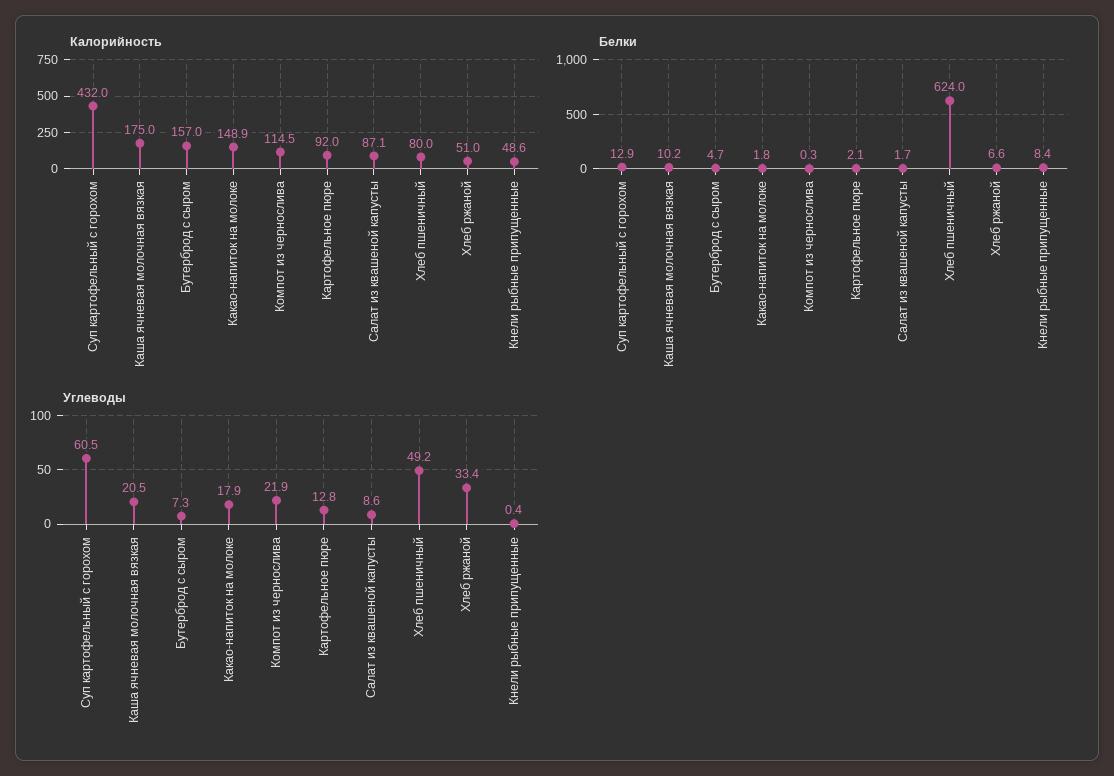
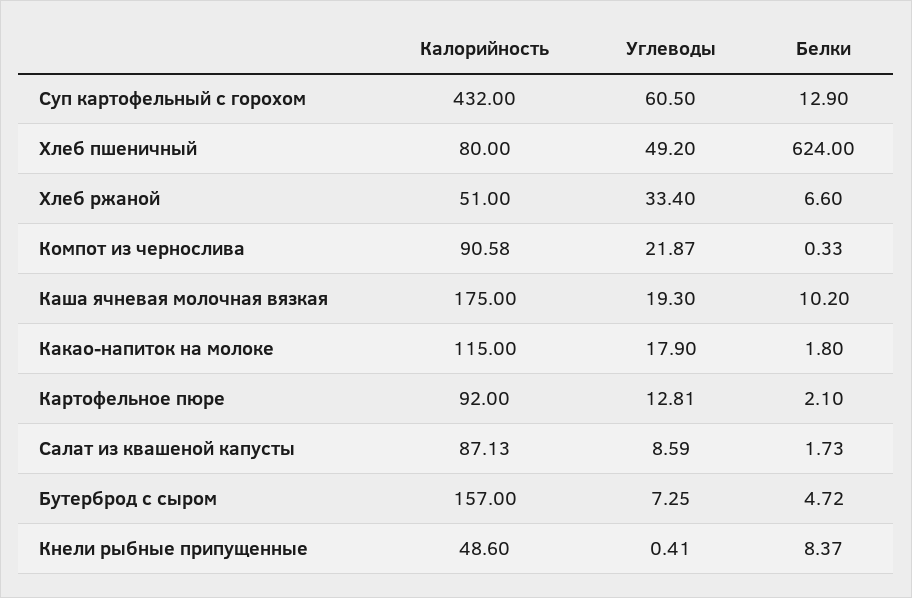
  {
    "Калорийность": {
      "Суп картофельный с горохом": 432,
      "Каша ячневая молочная вязкая": 175,
      "Бутерброд с сыром": 157,
-     "Какао-напиток на молоке": 148.9,
+     "Какао-напиток на молоке": 115,
-     "Компот из чернослива": 114.5,
+     "Компот из чернослива": 90.58,
      "Картофельное пюре": 92,
      "Салат из квашеной капусты": 87.13,
      "Хлеб пшеничный": 80,
      "Хлеб ржаной": 51,
      "Кнели рыбные припущенные": 48.6
    },
    "Белки": {
      "Суп картофельный с горохом": 12.9,
      "Каша ячневая молочная вязкая": 10.2,
      "Бутерброд с сыром": 4.72,
      "Какао-напиток на молоке": 1.8,
      "Компот из чернослива": 0.33,
      "Картофельное пюре": 2.1,
      "Салат из квашеной капусты": 1.73,
      "Хлеб пшеничный": 624,
      "Хлеб ржаной": 6.6,
      "Кнели рыбные припущенные": 8.37
    },
    "Углеводы": {
      "Суп картофельный с горохом": 60.5,
-     "Каша ячневая молочная вязкая": 20.5,
+     "Каша ячневая молочная вязкая": 19.3,
      "Бутерброд с сыром": 7.25,
      "Какао-напиток на молоке": 17.9,
      "Компот из чернослива": 21.87,
      "Картофельное пюре": 12.81,
      "Салат из квашеной капусты": 8.59,
      "Хлеб пшеничный": 49.2,
      "Хлеб ржаной": 33.4,
      "Кнели рыбные припущенные": 0.41
    }
  }

